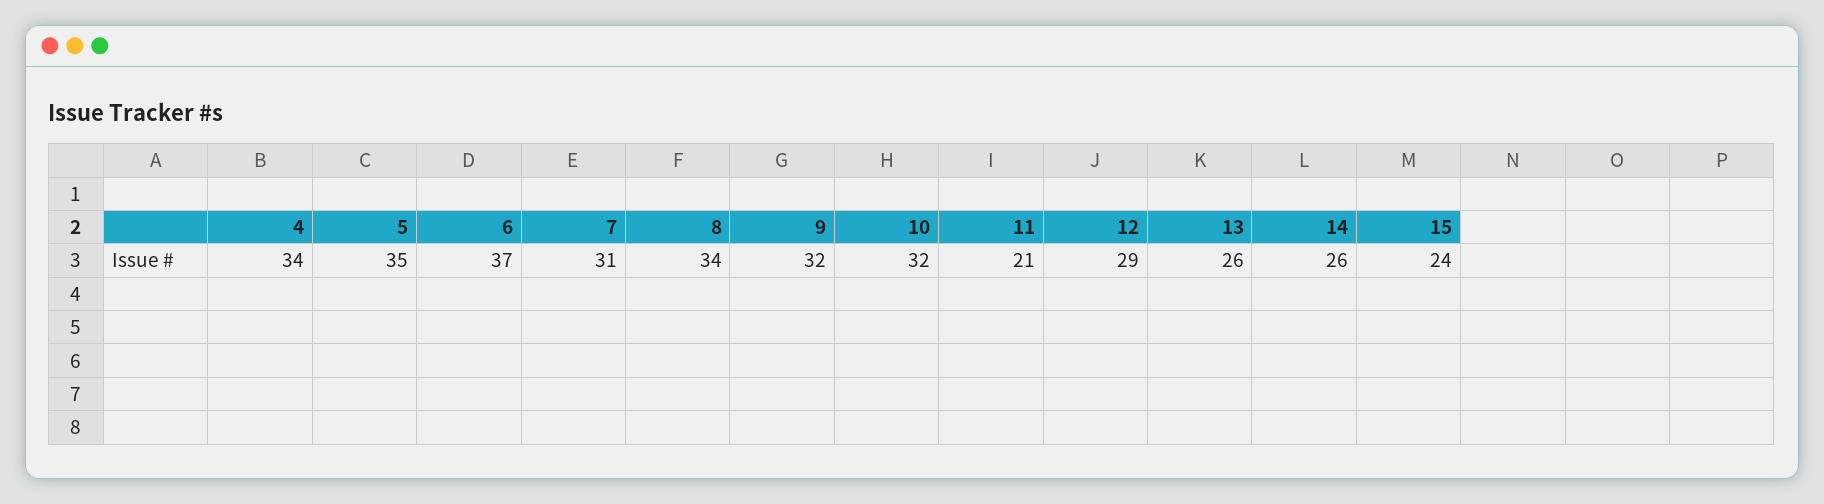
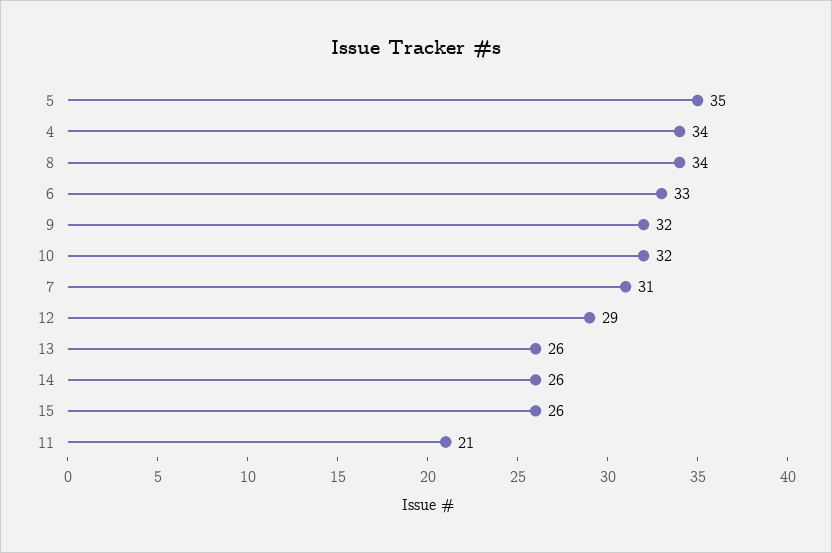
  {
    "4": 34,
    "5": 35,
-   "6": 37,
+   "6": 33,
    "7": 31,
    "8": 34,
    "9": 32,
    "10": 32,
    "11": 21,
    "12": 29,
    "13": 26,
    "14": 26,
-   "15": 24
+   "15": 26
  }

